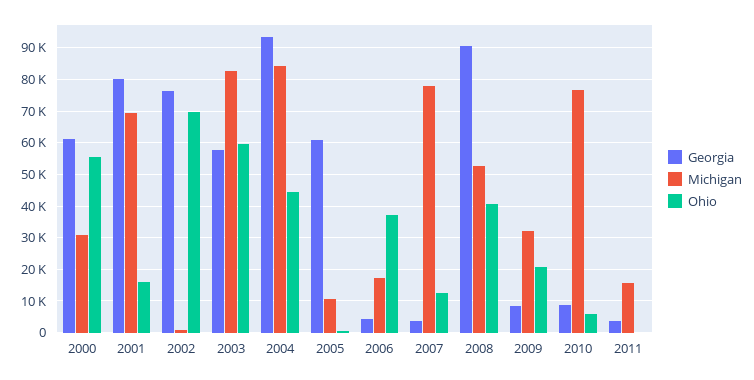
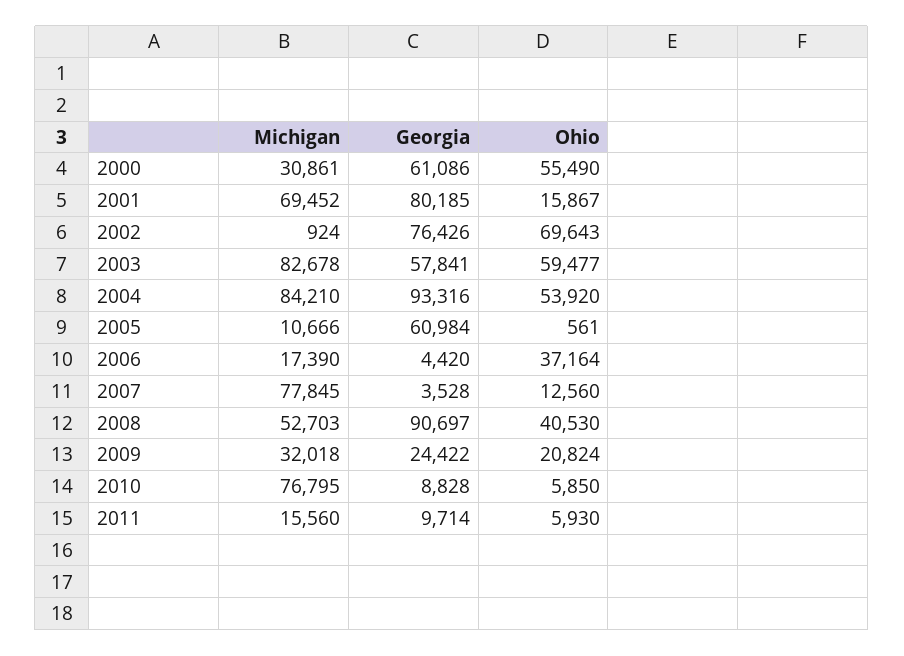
  {
    "Georgia": {
      "2000": 61086,
      "2001": 80185,
      "2002": 76426,
      "2003": 57841,
      "2004": 93316,
      "2005": 60984,
      "2006": 4420,
      "2007": 3528,
      "2008": 90697,
-     "2009": 8000,
+     "2009": 24422,
      "2010": 8828,
-     "2011": 4000
+     "2011": 9714
    },
    "Michigan": {
      "2000": 30861,
      "2001": 69452,
      "2002": 924,
      "2003": 82678,
      "2004": 84210,
      "2005": 10666,
      "2006": 17390,
      "2007": 77845,
      "2008": 52703,
      "2009": 32018,
      "2010": 76795,
      "2011": 15560
    },
    "Ohio": {
      "2000": 55490,
      "2001": 15867,
      "2002": 69643,
      "2003": 59477,
-     "2004": 44000,
+     "2004": 53920,
      "2005": 561,
      "2006": 37164,
      "2007": 12560,
      "2008": 40530,
      "2009": 20824,
      "2010": 5850,
-     "2011": 0
+     "2011": 5930
    }
  }

